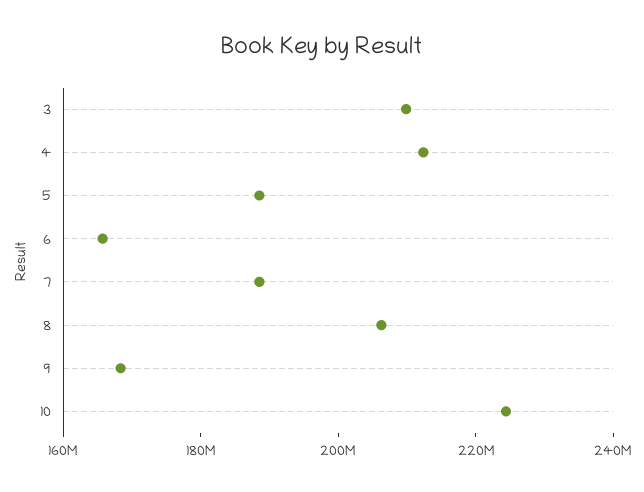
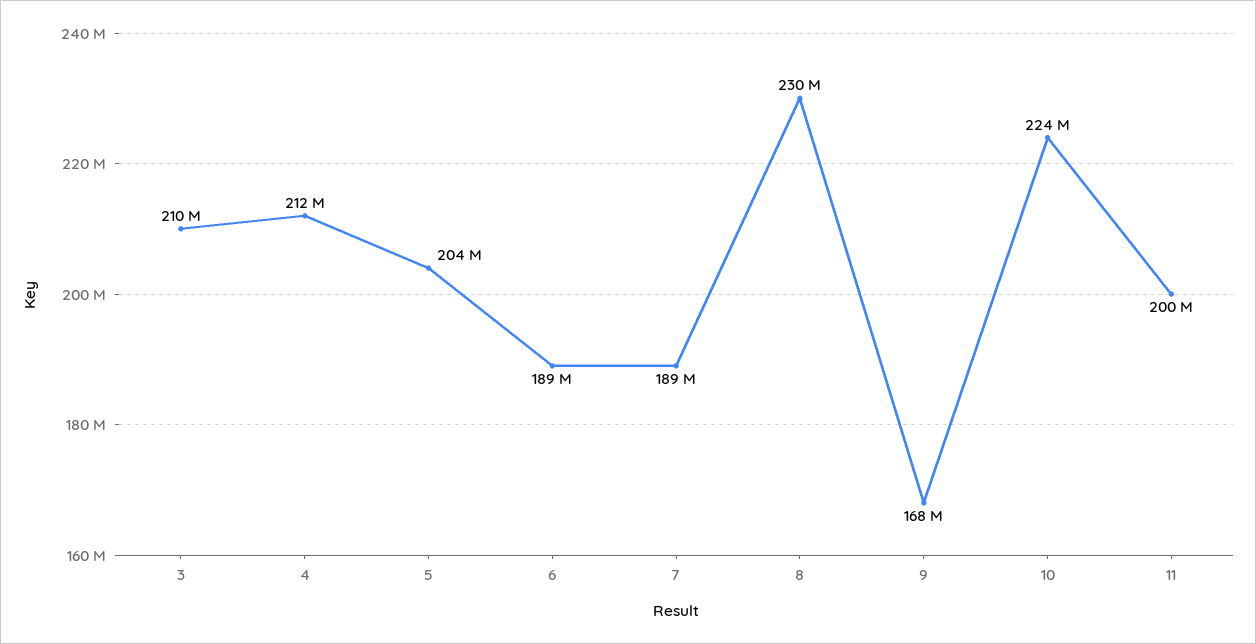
  {
    "3": 210000000,
    "4": 212000000,
-   "5": 190000000,
+   "5": 204000000,
-   "6": 165000000,
+   "6": 189000000,
    "7": 189000000,
-   "8": 205000000,
+   "8": 230000000,
    "9": 168000000,
-   "10": 224000000
+   "10": 224000000,
+   "11": 200000000
  }

